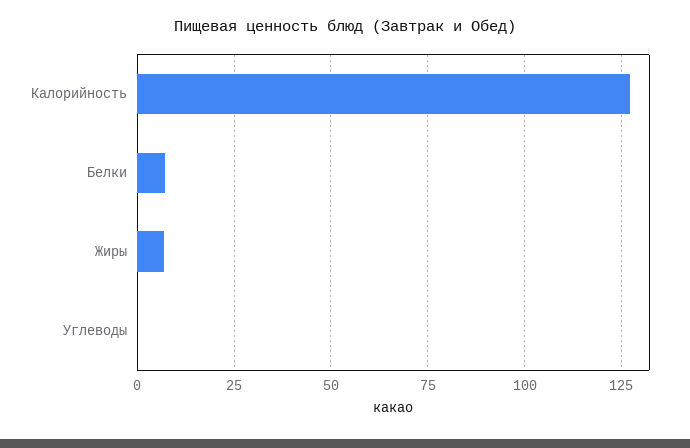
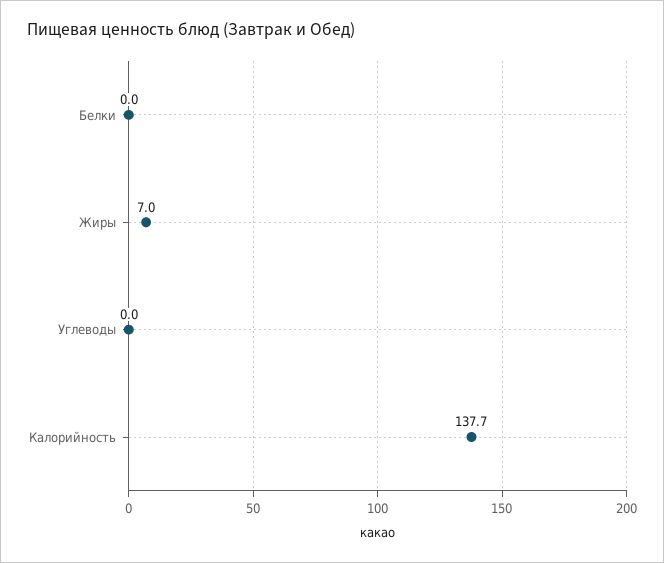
  {
-   "Калорийность": 127.5,
+   "Калорийность": 137.7,
-   "Белки": 7.5,
+   "Белки": 0,
    "Жиры": 7,
    "Углеводы": 0
  }

